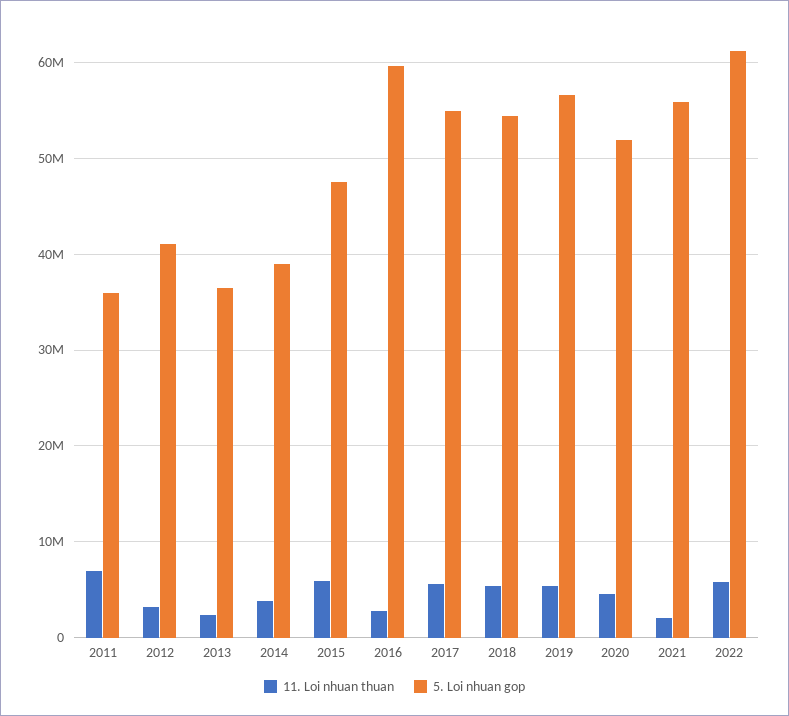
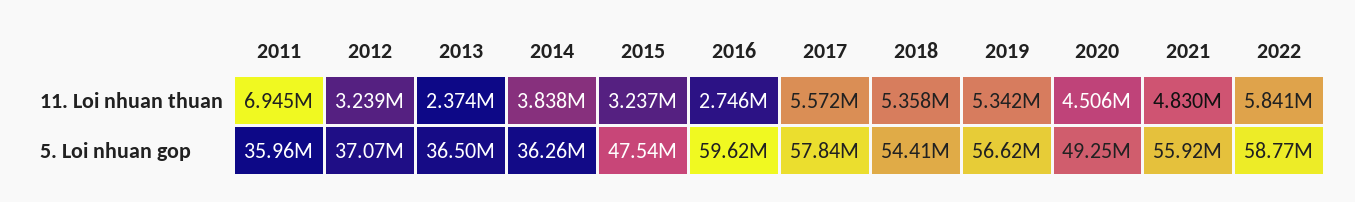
  {
    "11. Loi nhuan thuan": {
      "2011": 6945000,
      "2012": 3239000,
      "2013": 2374000,
      "2014": 3838000,
-     "2015": 6000000,
+     "2015": 3237000,
      "2016": 2746000,
      "2017": 5572000,
      "2018": 5358000,
      "2019": 5342000,
      "2020": 4506000,
-     "2021": 2000000,
+     "2021": 4830000,
      "2022": 5841000
    },
    "5. Loi nhuan gop": {
      "2011": 35960000,
-     "2012": 41000000,
+     "2012": 37070000,
      "2013": 36500000,
-     "2014": 39000000,
+     "2014": 36260000,
      "2015": 47540000,
      "2016": 59620000,
-     "2017": 55000000,
+     "2017": 57840000,
      "2018": 54410000,
      "2019": 56620000,
-     "2020": 52000000,
+     "2020": 49250000,
      "2021": 55920000,
-     "2022": 61000000
+     "2022": 58770000
    }
  }

